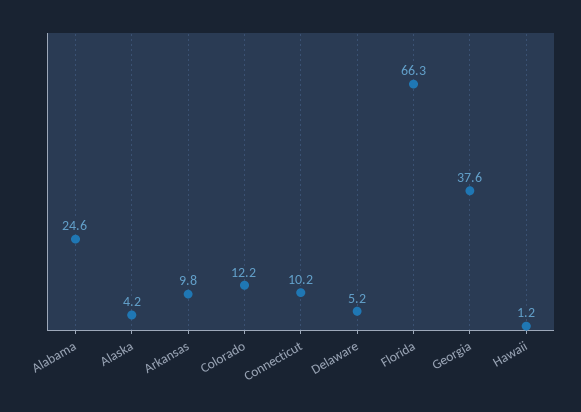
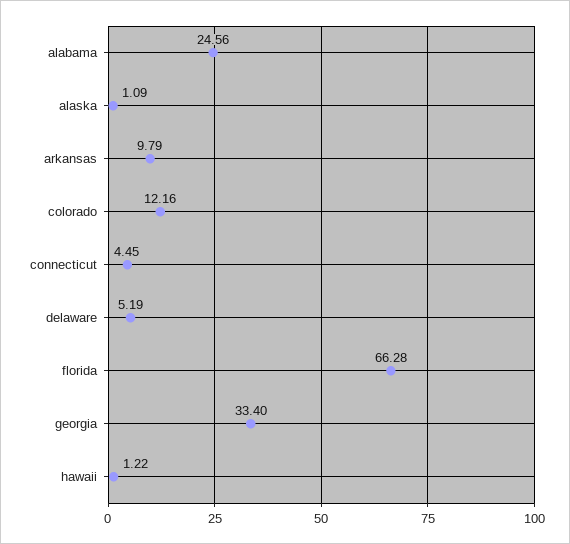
  {
    "Alabama": 24.56,
-   "Alaska": 4.2,
+   "Alaska": 1.09,
    "Arkansas": 9.79,
    "Colorado": 12.16,
-   "Connecticut": 10.2,
+   "Connecticut": 4.45,
    "Delaware": 5.19,
    "Florida": 66.28,
-   "Georgia": 37.6,
+   "Georgia": 33.4,
    "Hawaii": 1.22
  }

